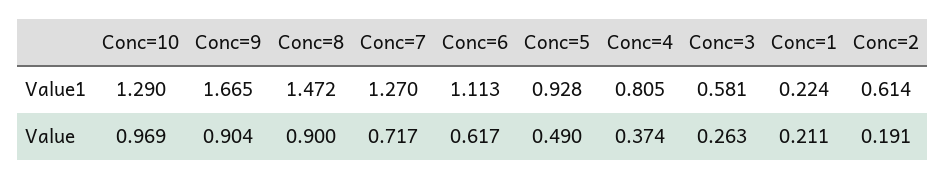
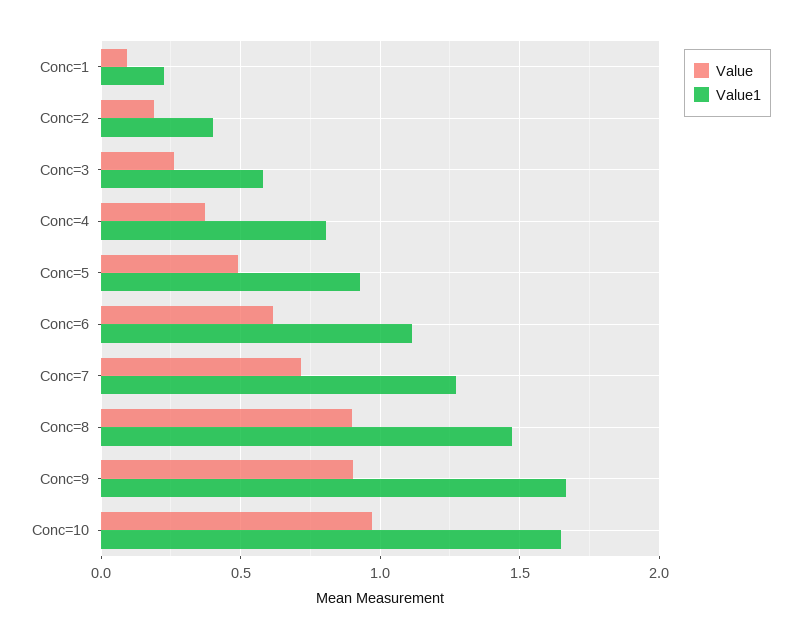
  {
    "Value1": {
-     "Conc=10": 1.29,
+     "Conc=10": 1.65,
      "Conc=9": 1.665,
      "Conc=8": 1.472,
      "Conc=7": 1.27,
      "Conc=6": 1.113,
      "Conc=5": 0.928,
      "Conc=4": 0.805,
      "Conc=3": 0.581,
      "Conc=1": 0.224,
-     "Conc=2": 0.614
+     "Conc=2": 0.4
    },
    "Value": {
      "Conc=10": 0.969,
      "Conc=9": 0.904,
      "Conc=8": 0.9,
      "Conc=7": 0.717,
      "Conc=6": 0.617,
      "Conc=5": 0.49,
      "Conc=4": 0.374,
      "Conc=3": 0.263,
-     "Conc=1": 0.211,
+     "Conc=1": 0.1,
      "Conc=2": 0.191
    }
  }

